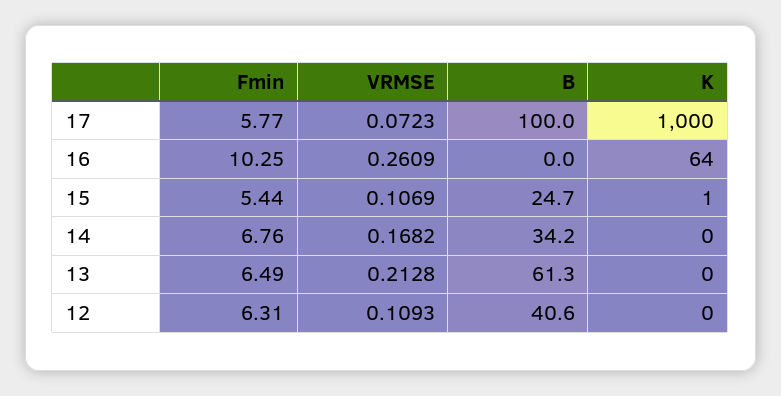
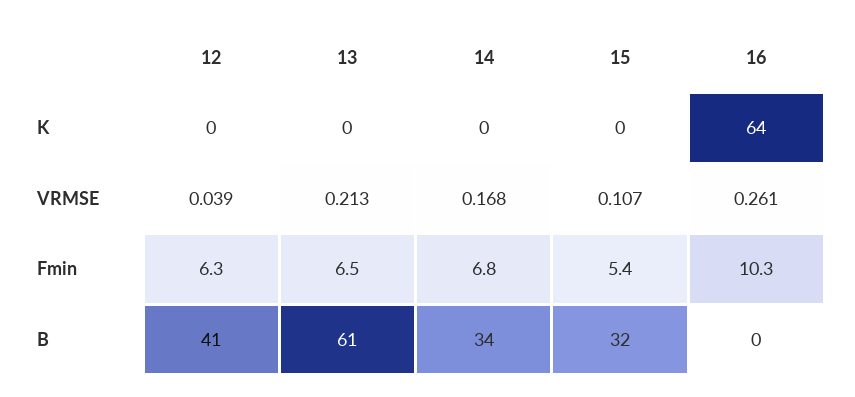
  {
    "Fmin": {
-     "17": 5.77,
      "16": 10.25,
      "15": 5.44,
      "14": 6.76,
      "13": 6.49,
      "12": 6.31
    },
    "VRMSE": {
-     "17": 0.0723,
      "16": 0.2609,
      "15": 0.1069,
      "14": 0.1682,
      "13": 0.2128,
-     "12": 0.1093
+     "12": 0.039
    },
    "B": {
-     "17": 100,
      "16": 0,
-     "15": 24.7,
+     "15": 32,
      "14": 34.2,
      "13": 61.3,
      "12": 40.6
    },
    "K": {
-     "17": 1000,
      "16": 64,
-     "15": 1,
+     "15": 0,
      "14": 0,
      "13": 0,
      "12": 0
    }
  }

